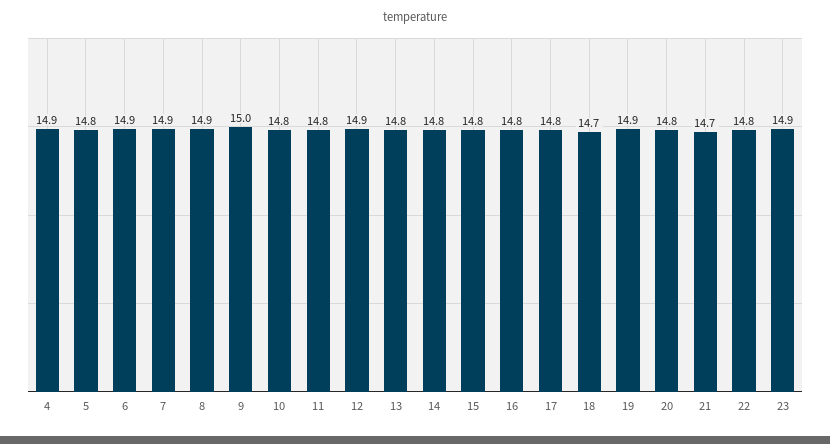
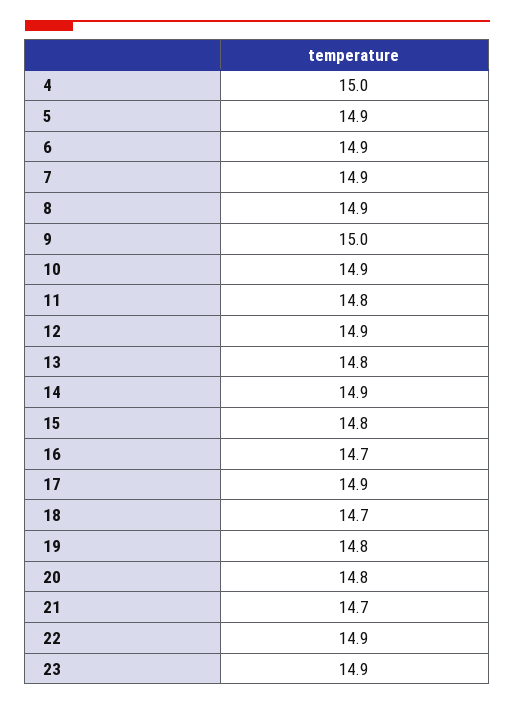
  {
-   "4": 14.9,
+   "4": 15,
-   "5": 14.8,
+   "5": 14.9,
    "6": 14.9,
    "7": 14.9,
    "8": 14.9,
    "9": 15,
-   "10": 14.8,
+   "10": 14.9,
    "11": 14.8,
    "12": 14.9,
    "13": 14.8,
-   "14": 14.8,
+   "14": 14.9,
    "15": 14.8,
-   "16": 14.8,
+   "16": 14.7,
-   "17": 14.8,
+   "17": 14.9,
    "18": 14.7,
-   "19": 14.9,
+   "19": 14.8,
    "20": 14.8,
    "21": 14.7,
-   "22": 14.8,
+   "22": 14.9,
    "23": 14.9
  }

